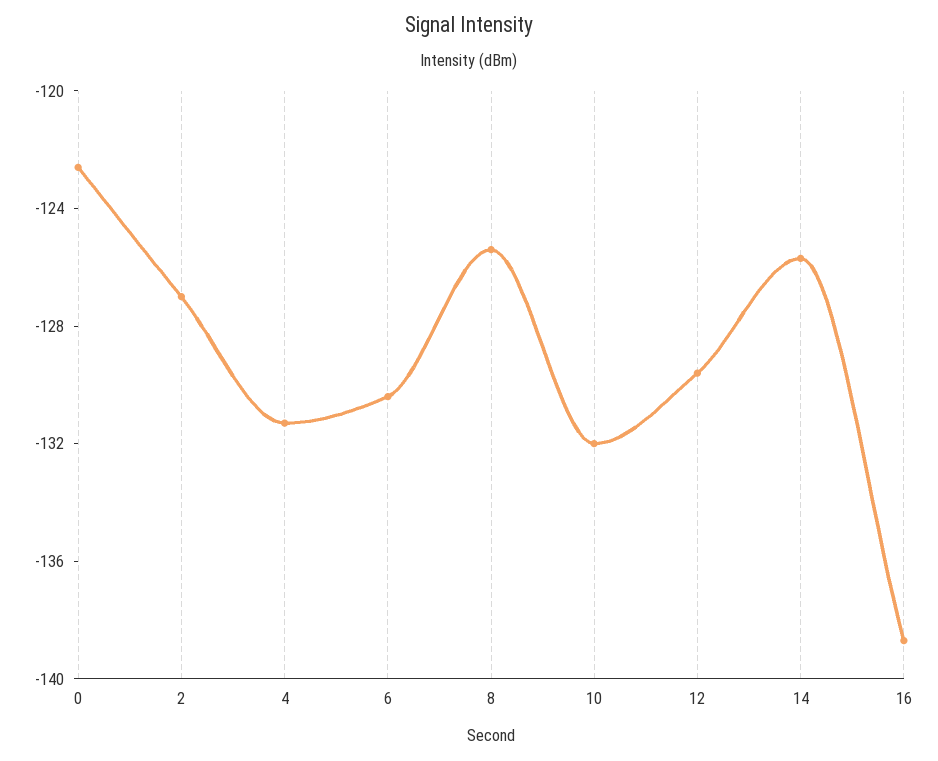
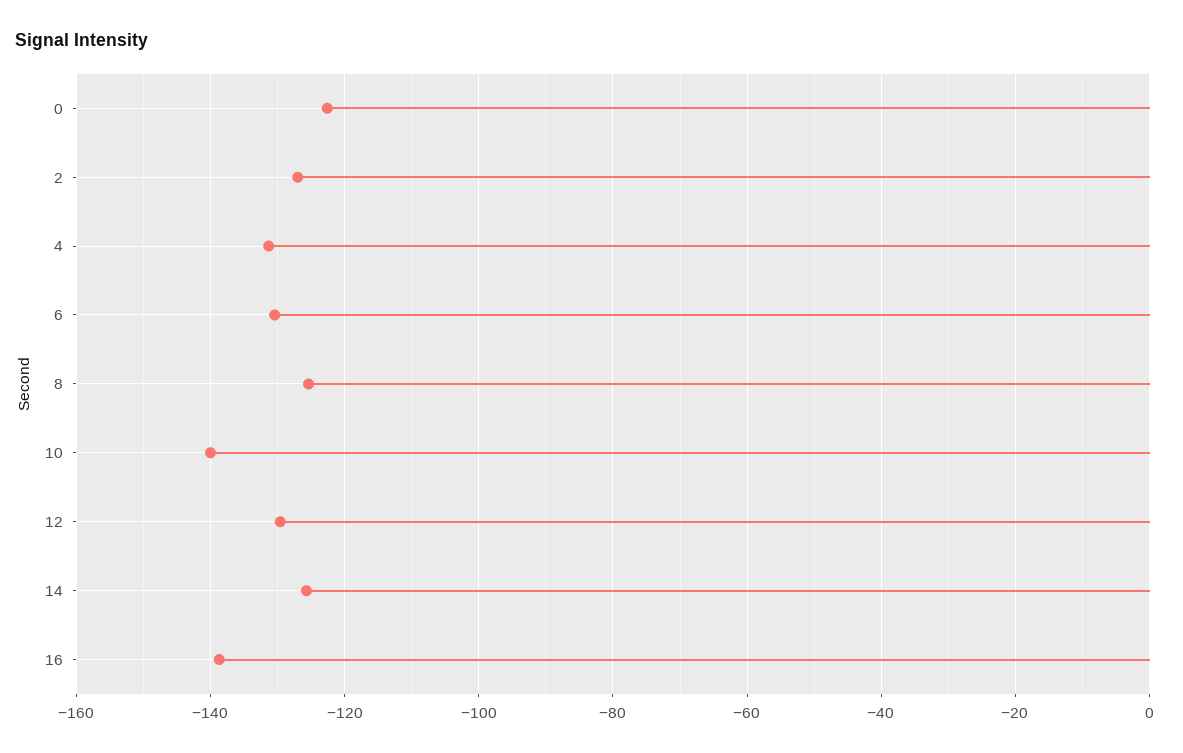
  {
    "0": -123,
    "2": -127,
    "4": -131,
    "6": -130,
    "8": -125,
-   "10": -132,
+   "10": -140,
    "12": -130,
    "14": -126,
    "16": -139
  }

